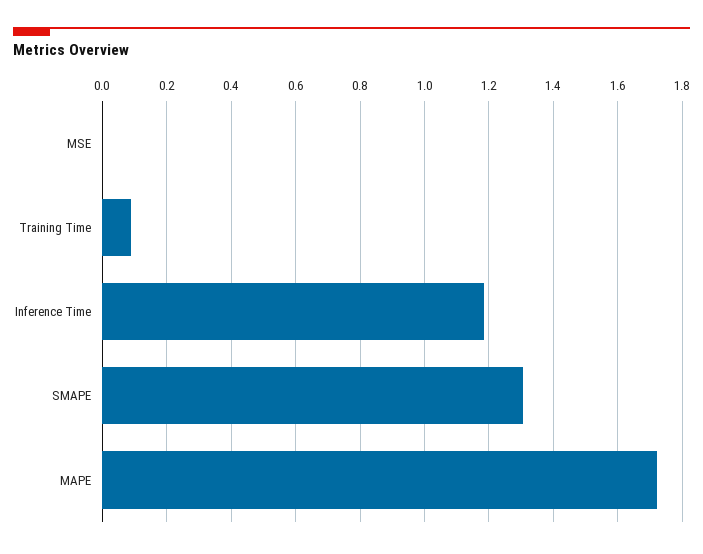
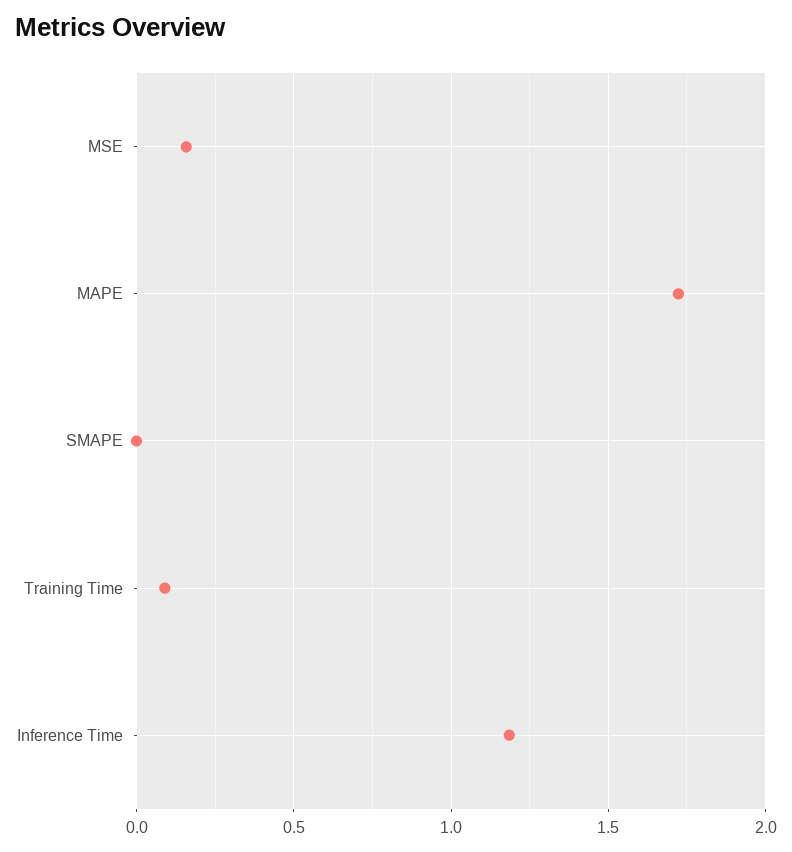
  {
-   "MSE": 0,
+   "MSE": 0.15,
    "Training Time": 0.1,
    "Inference Time": 1.18,
-   "SMAPE": 1.3,
+   "SMAPE": 0,
    "MAPE": 1.72
  }

